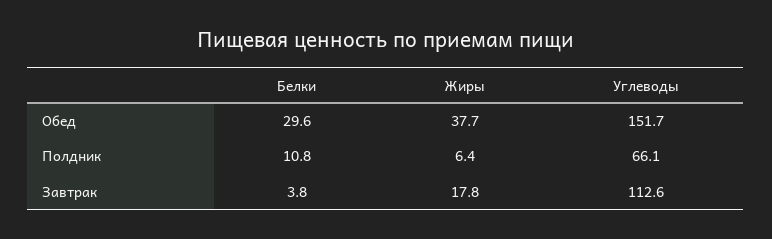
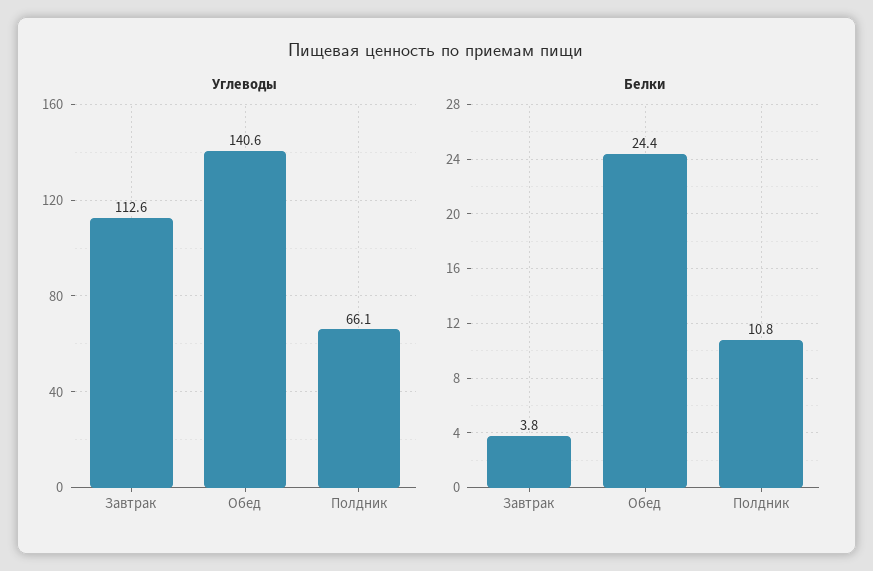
  {
    "Белки": {
-     "Обед": 29.6,
+     "Обед": 24.4,
      "Полдник": 10.8,
      "Завтрак": 3.8
    },
-   "Жиры": {
-     "Обед": 37.7,
-     "Полдник": 6.4,
-     "Завтрак": 17.8
-   },
    "Углеводы": {
-     "Обед": 151.7,
+     "Обед": 140.6,
      "Полдник": 66.1,
      "Завтрак": 112.6
    }
  }

